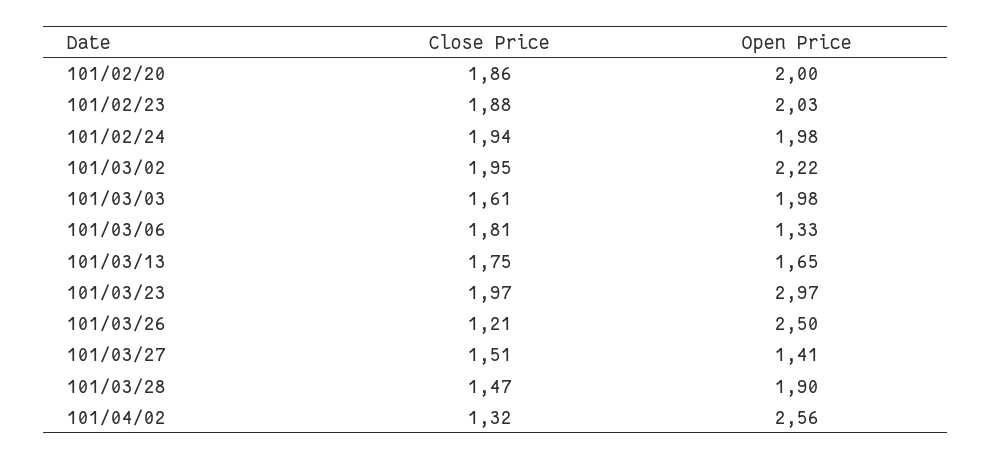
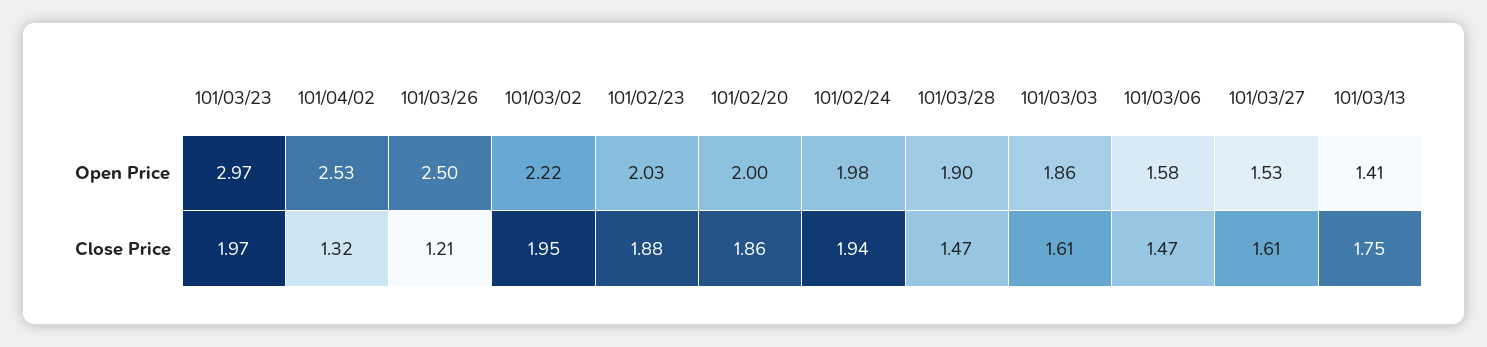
  {
    "Close Price": {
      "101/02/20": 1.86,
      "101/02/23": 1.88,
      "101/02/24": 1.94,
      "101/03/02": 1.95,
      "101/03/03": 1.61,
-     "101/03/06": 1.81,
+     "101/03/06": 1.47,
      "101/03/13": 1.75,
      "101/03/23": 1.97,
      "101/03/26": 1.21,
-     "101/03/27": 1.51,
+     "101/03/27": 1.61,
      "101/03/28": 1.47,
      "101/04/02": 1.32
    },
    "Open Price": {
      "101/02/20": 2,
      "101/02/23": 2.03,
      "101/02/24": 1.98,
      "101/03/02": 2.22,
-     "101/03/03": 1.98,
+     "101/03/03": 1.86,
-     "101/03/06": 1.33,
+     "101/03/06": 1.58,
-     "101/03/13": 1.65,
+     "101/03/13": 1.41,
      "101/03/23": 2.97,
      "101/03/26": 2.5,
-     "101/03/27": 1.41,
+     "101/03/27": 1.53,
      "101/03/28": 1.9,
-     "101/04/02": 2.56
+     "101/04/02": 2.53
    }
  }

